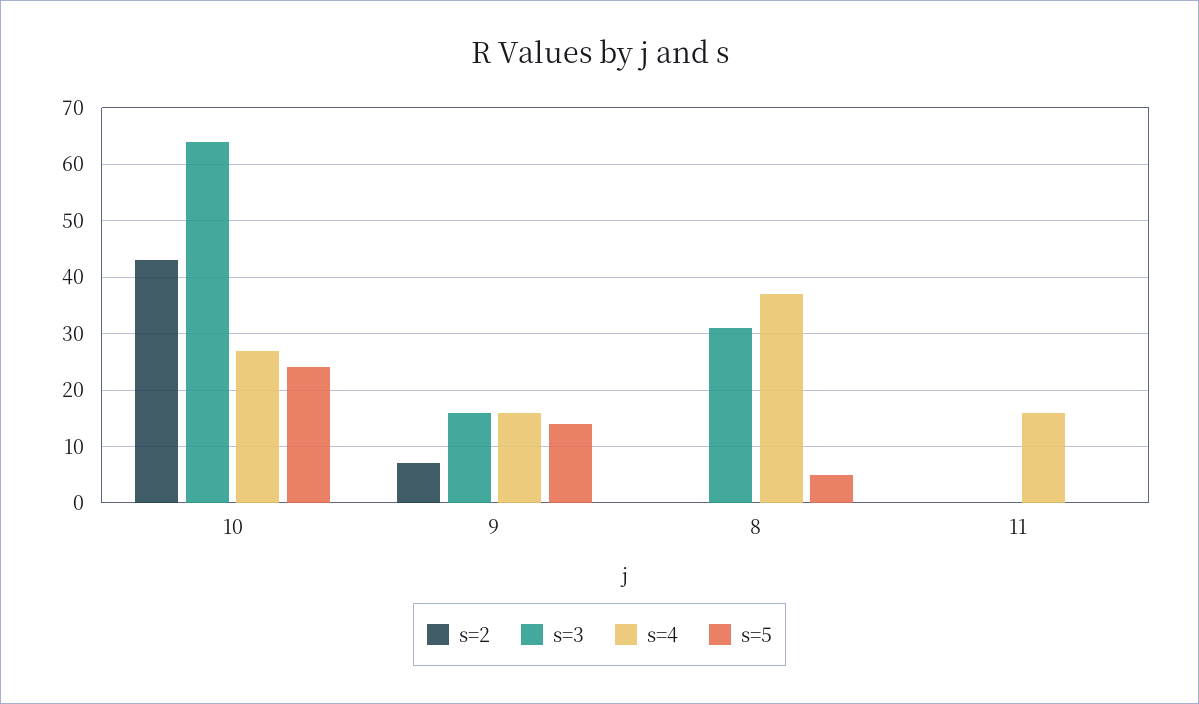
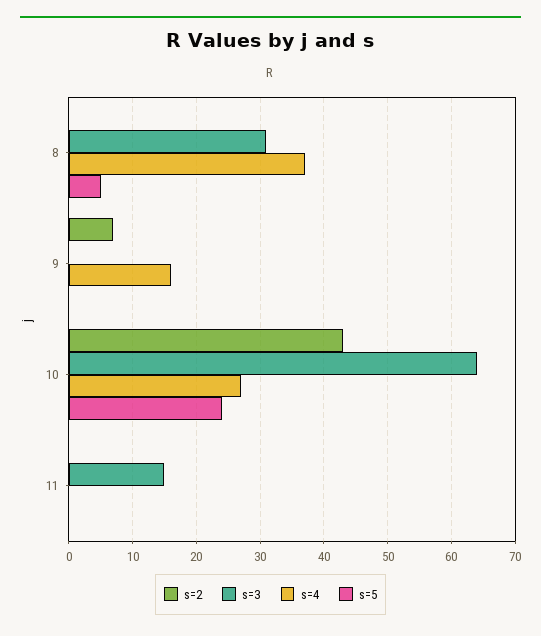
  {
    "s=2": {
      "10": 43,
      "9": 7,
      "8": 0,
      "11": 0
    },
    "s=3": {
      "10": 64,
-     "9": 15,
+     "9": 0,
      "8": 31,
-     "11": 0
+     "11": 15
    },
    "s=4": {
      "10": 27,
      "9": 16,
      "8": 37,
-     "11": 15
+     "11": 0
    },
    "s=5": {
      "10": 24,
-     "9": 15,
+     "9": 0,
      "8": 5,
      "11": 0
    }
  }

